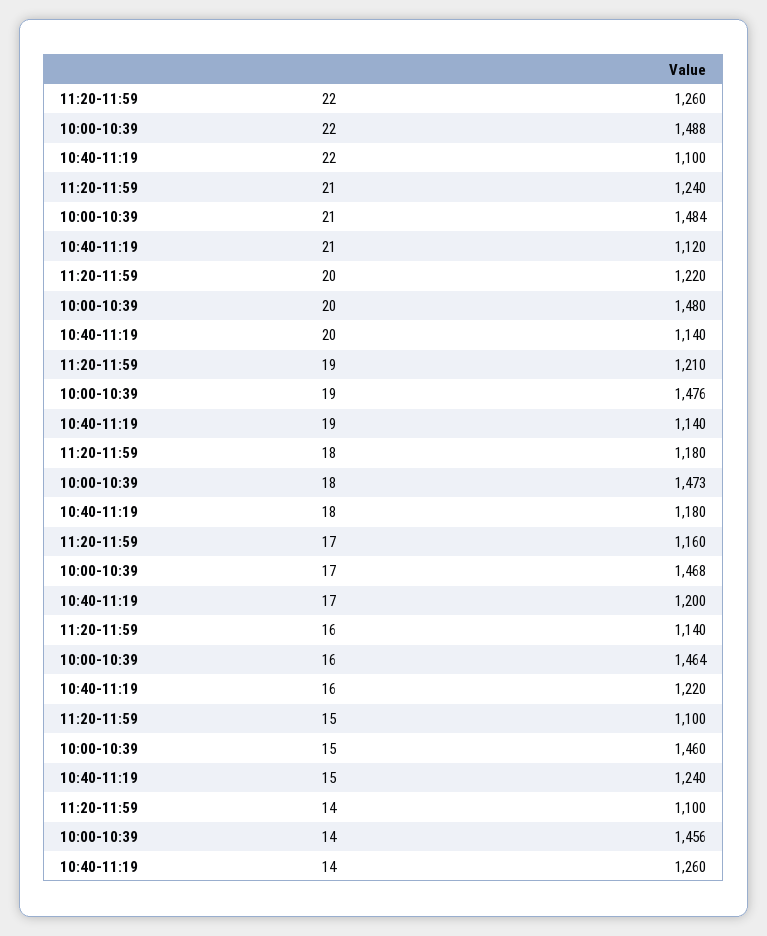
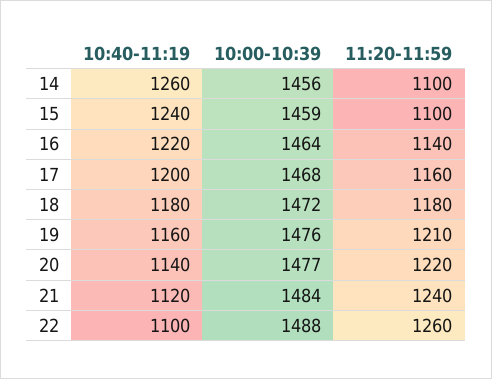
  {
    "11:20-11:59": {
      "22": 1260,
      "21": 1240,
      "20": 1220,
      "19": 1210,
      "18": 1180,
      "17": 1160,
      "16": 1140,
      "15": 1100,
      "14": 1100
    },
    "10:00-10:39": {
      "22": 1488,
      "21": 1484,
-     "20": 1480,
+     "20": 1477,
      "19": 1476,
-     "18": 1473,
+     "18": 1472,
      "17": 1468,
      "16": 1464,
-     "15": 1460,
+     "15": 1459,
      "14": 1456
    },
    "10:40-11:19": {
      "22": 1100,
      "21": 1120,
      "20": 1140,
-     "19": 1140,
+     "19": 1160,
      "18": 1180,
      "17": 1200,
      "16": 1220,
      "15": 1240,
      "14": 1260
    }
  }

